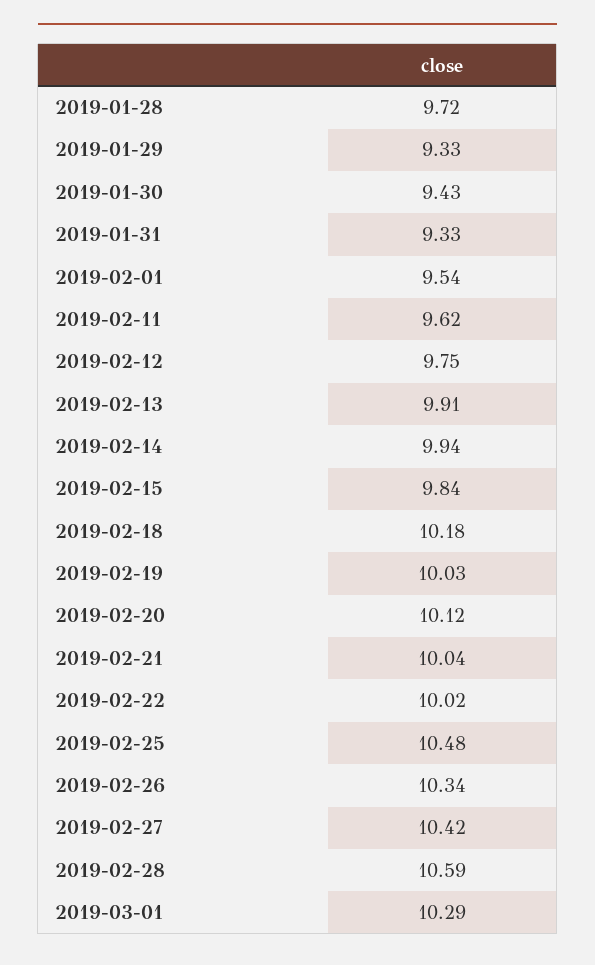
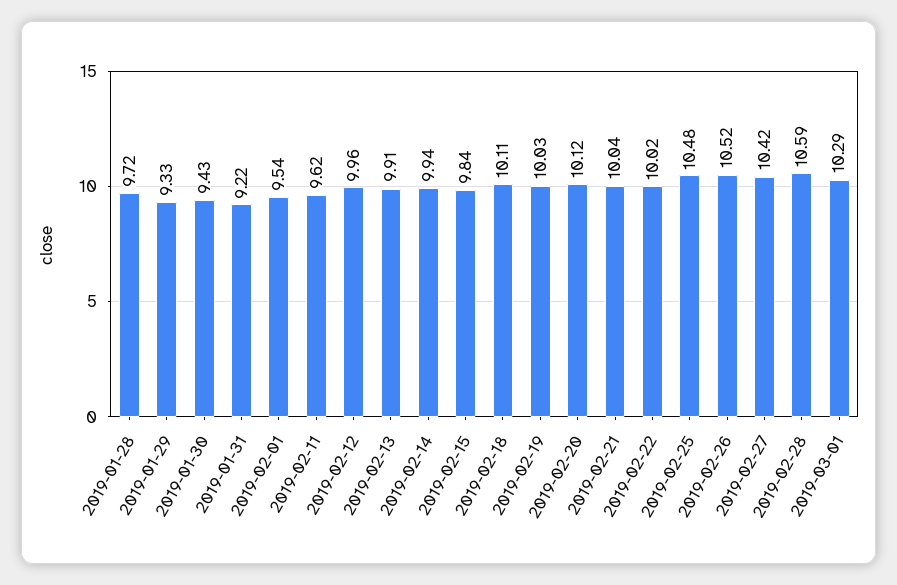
  {
    "2019-01-28": 9.72,
    "2019-01-29": 9.33,
    "2019-01-30": 9.43,
-   "2019-01-31": 9.33,
+   "2019-01-31": 9.22,
    "2019-02-01": 9.54,
    "2019-02-11": 9.62,
-   "2019-02-12": 9.75,
+   "2019-02-12": 9.96,
    "2019-02-13": 9.91,
    "2019-02-14": 9.94,
    "2019-02-15": 9.84,
-   "2019-02-18": 10.18,
+   "2019-02-18": 10.11,
    "2019-02-19": 10.03,
    "2019-02-20": 10.12,
    "2019-02-21": 10.04,
    "2019-02-22": 10.02,
    "2019-02-25": 10.48,
-   "2019-02-26": 10.34,
+   "2019-02-26": 10.52,
    "2019-02-27": 10.42,
    "2019-02-28": 10.59,
    "2019-03-01": 10.29
  }

